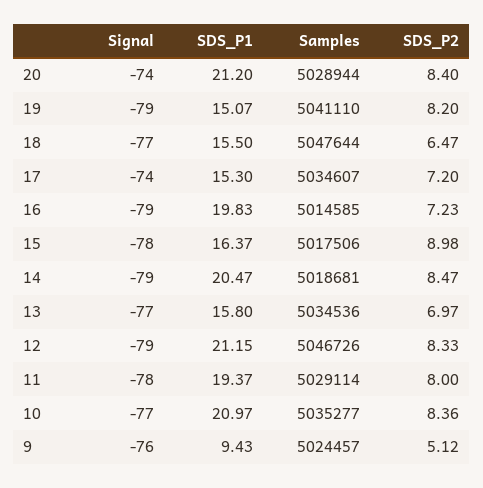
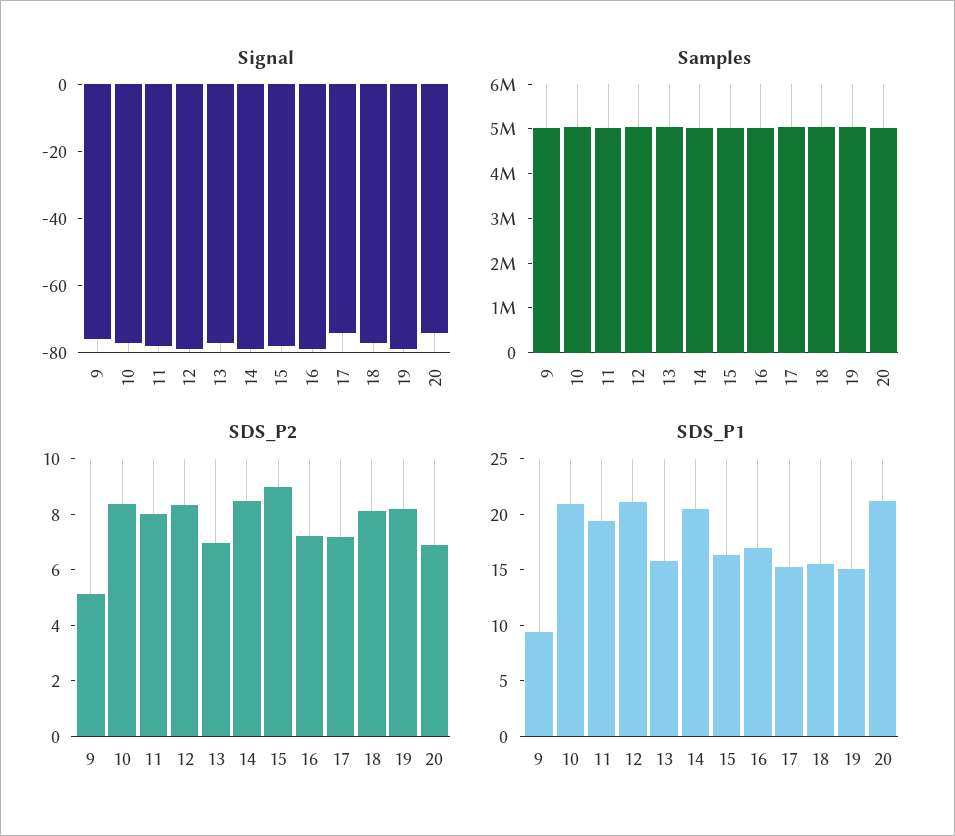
  {
    "Signal": {
      "20": -74,
      "19": -79,
      "18": -77,
      "17": -74,
      "16": -79,
      "15": -78,
      "14": -79,
      "13": -77,
      "12": -79,
      "11": -78,
      "10": -77,
      "9": -76
    },
    "SDS_P1": {
      "20": 21.2,
      "19": 15.07,
      "18": 15.5,
      "17": 15.3,
-     "16": 19.83,
+     "16": 17,
      "15": 16.37,
      "14": 20.47,
      "13": 15.8,
      "12": 21.15,
      "11": 19.37,
      "10": 20.97,
      "9": 9.43
    },
    "Samples": {
      "20": 5028944,
      "19": 5041110,
      "18": 5047644,
      "17": 5034607,
      "16": 5014585,
      "15": 5017506,
      "14": 5018681,
      "13": 5034536,
      "12": 5046726,
      "11": 5029114,
      "10": 5035277,
      "9": 5024457
    },
    "SDS_P2": {
-     "20": 8.4,
+     "20": 7,
      "19": 8.2,
-     "18": 6.47,
+     "18": 8,
      "17": 7.2,
      "16": 7.23,
      "15": 8.98,
      "14": 8.47,
      "13": 6.97,
      "12": 8.33,
      "11": 8,
      "10": 8.36,
      "9": 5.12
    }
  }

